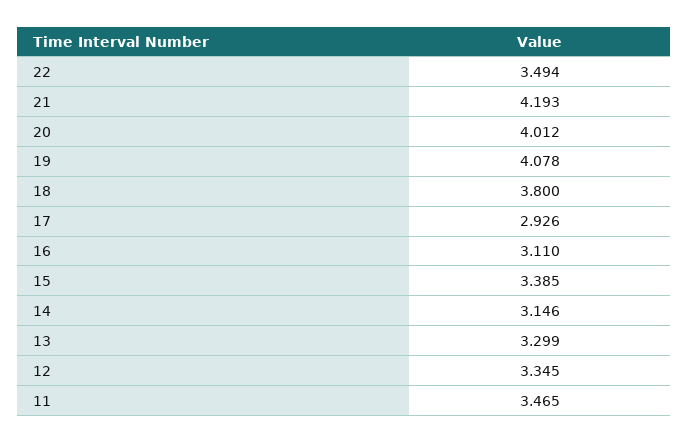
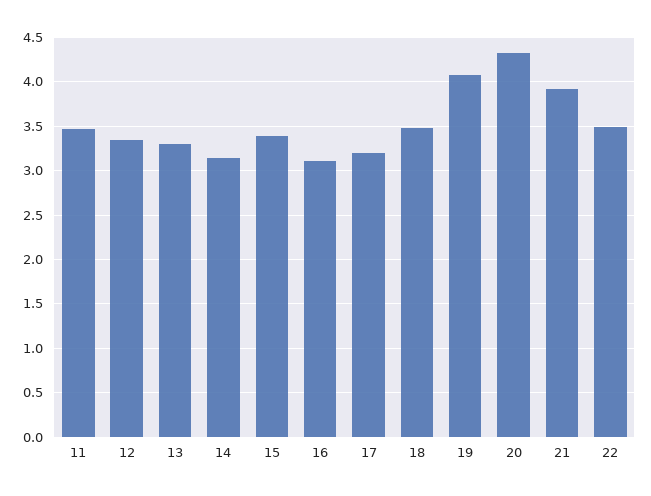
  {
    "22": 3.494,
-   "21": 4.193,
+   "21": 3.9,
-   "20": 4.012,
+   "20": 4.3,
    "19": 4.078,
-   "18": 3.8,
+   "18": 3.5,
-   "17": 2.926,
+   "17": 3.2,
    "16": 3.11,
    "15": 3.385,
    "14": 3.146,
    "13": 3.299,
    "12": 3.345,
    "11": 3.465
  }

